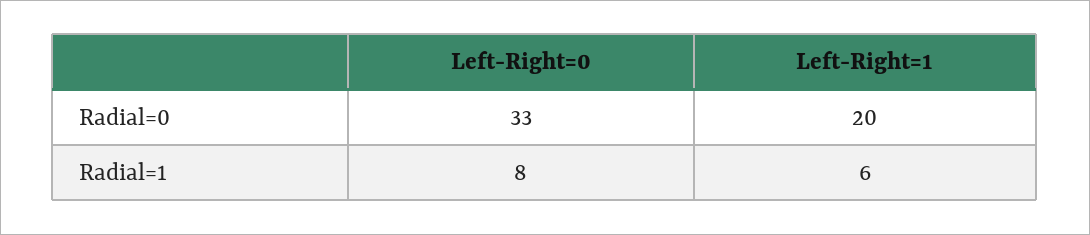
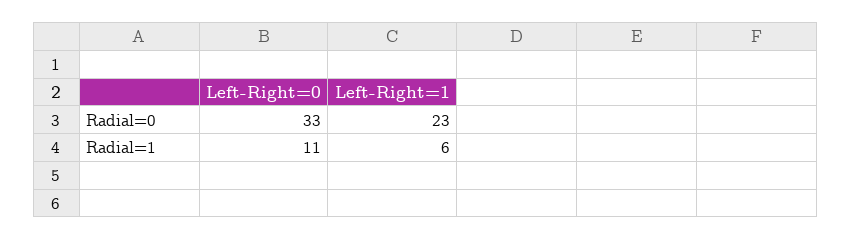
  {
    "Left-Right=0": {
      "Radial=0": 33,
-     "Radial=1": 8
+     "Radial=1": 11
    },
    "Left-Right=1": {
-     "Radial=0": 20,
+     "Radial=0": 23,
      "Radial=1": 6
    }
  }

